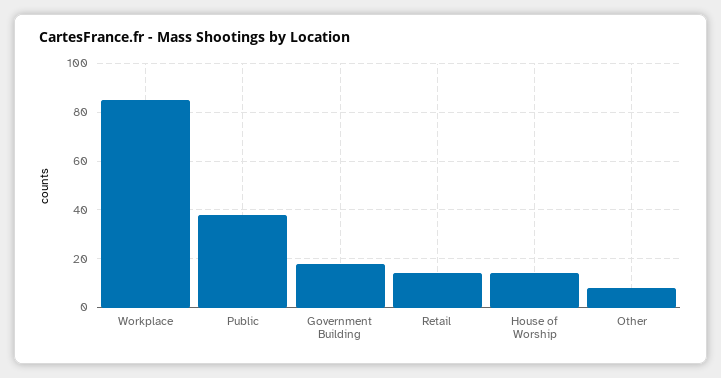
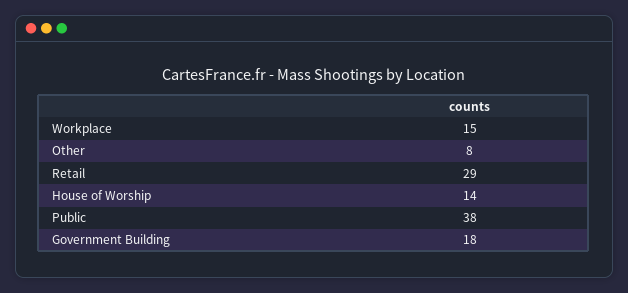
  {
-   "Workplace": 85,
+   "Workplace": 15,
    "Public": 38,
    "Government Building": 18,
-   "Retail": 15,
+   "Retail": 29,
    "House of Worship": 14,
    "Other": 8
  }

